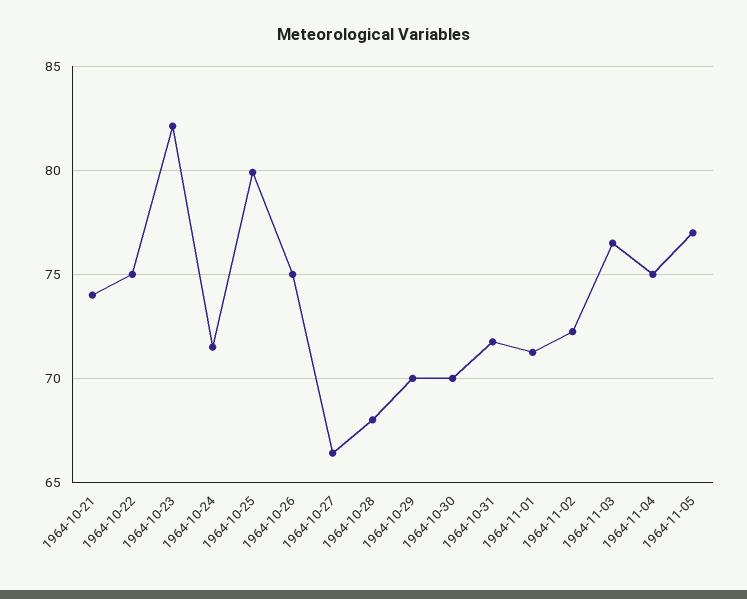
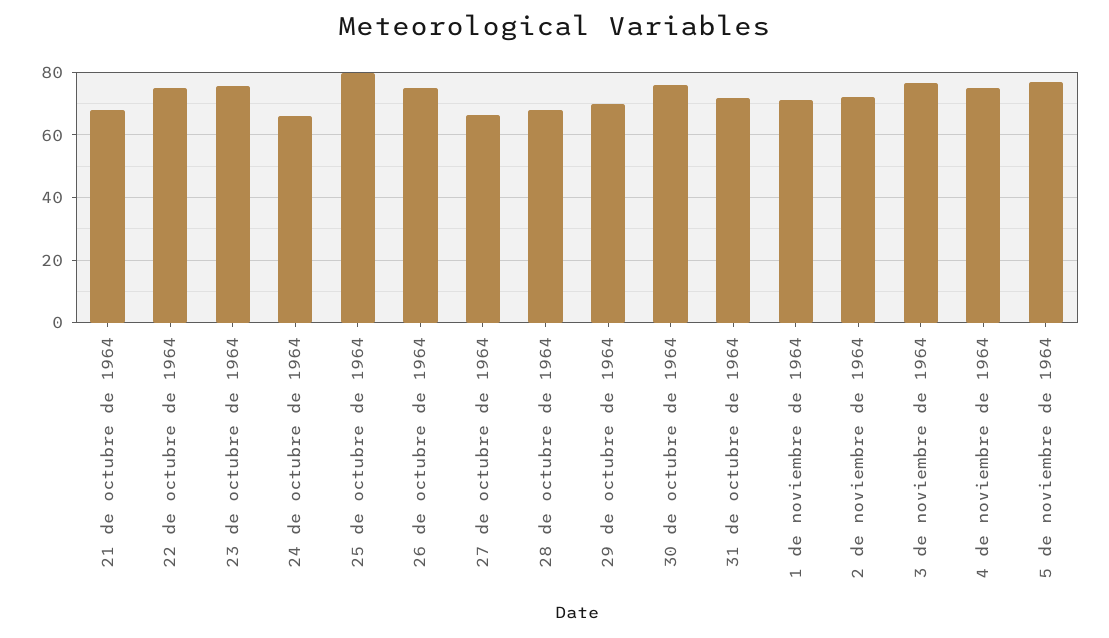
  {
-   "1964-10-21": 74,
+   "1964-10-21": 68,
    "1964-10-22": 75,
-   "1964-10-23": 82,
+   "1964-10-23": 76,
-   "1964-10-24": 71.5,
+   "1964-10-24": 66,
    "1964-10-25": 80,
    "1964-10-26": 75,
    "1964-10-27": 66.5,
    "1964-10-28": 68,
    "1964-10-29": 70,
-   "1964-10-30": 70,
+   "1964-10-30": 76,
    "1964-10-31": 72,
    "1964-11-01": 71.5,
    "1964-11-02": 72.5,
    "1964-11-03": 76.5,
    "1964-11-04": 75,
    "1964-11-05": 77
  }

